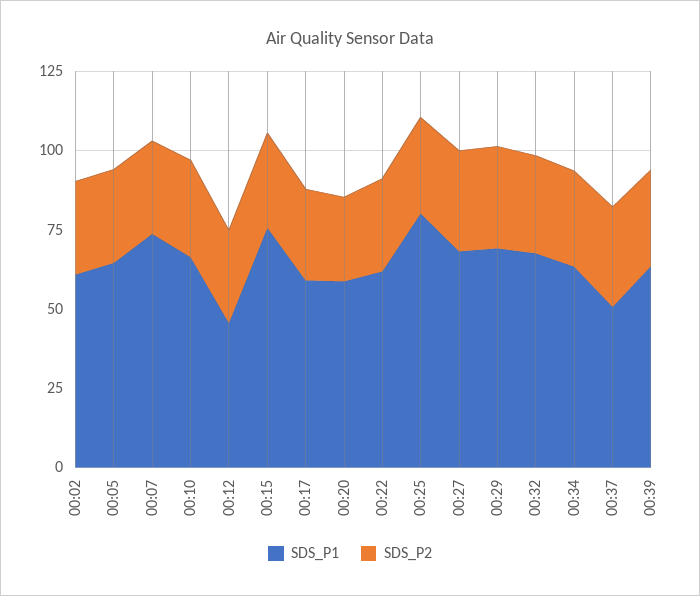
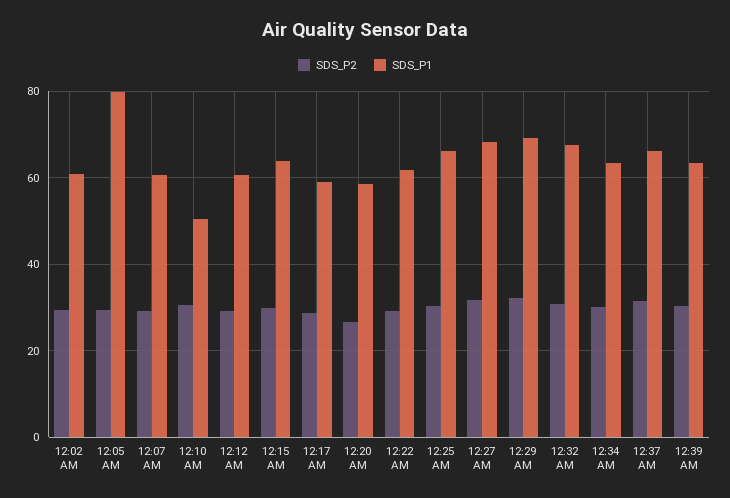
  {
    "SDS_P1": {
      "00:02": 60,
-     "00:05": 65,
+     "00:05": 80,
-     "00:07": 75,
+     "00:07": 60,
-     "00:10": 65,
+     "00:10": 50,
-     "00:12": 45,
+     "00:12": 60,
-     "00:15": 75,
+     "00:15": 64,
      "00:17": 58,
      "00:20": 58,
      "00:22": 62,
-     "00:25": 80,
+     "00:25": 66,
      "00:27": 68,
      "00:29": 70,
      "00:32": 68,
      "00:34": 64,
-     "00:37": 50,
+     "00:37": 66,
      "00:39": 64
    },
    "SDS_P2": {
      "00:02": 30,
      "00:05": 30,
      "00:07": 30,
      "00:10": 30,
      "00:12": 30,
      "00:15": 30,
      "00:17": 28,
      "00:20": 26,
      "00:22": 30,
      "00:25": 30,
      "00:27": 32,
      "00:29": 32,
      "00:32": 30,
      "00:34": 30,
      "00:37": 32,
      "00:39": 30
    }
  }

